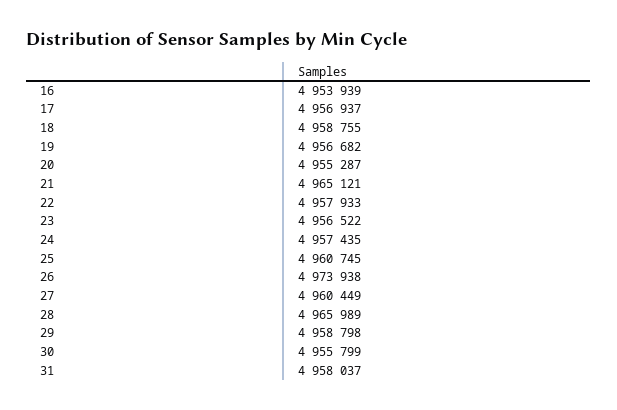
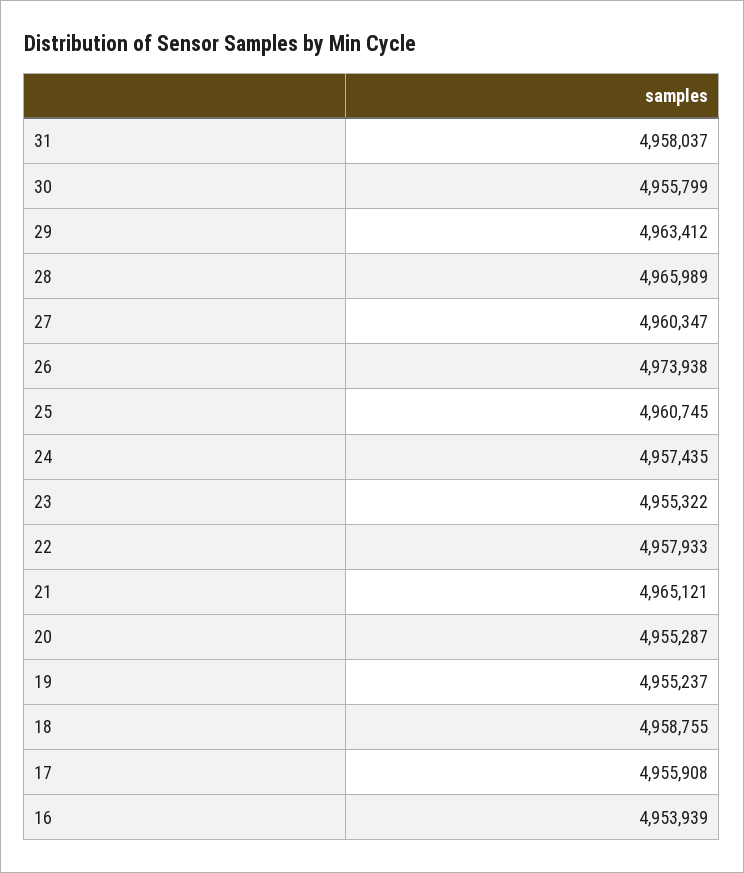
  {
    "16": 4953939,
-   "17": 4956937,
+   "17": 4955908,
    "18": 4958755,
-   "19": 4956682,
+   "19": 4955237,
    "20": 4955287,
    "21": 4965121,
    "22": 4957933,
-   "23": 4956522,
+   "23": 4955322,
    "24": 4957435,
    "25": 4960745,
    "26": 4973938,
-   "27": 4960449,
+   "27": 4960347,
    "28": 4965989,
-   "29": 4958798,
+   "29": 4963412,
    "30": 4955799,
    "31": 4958037
  }

